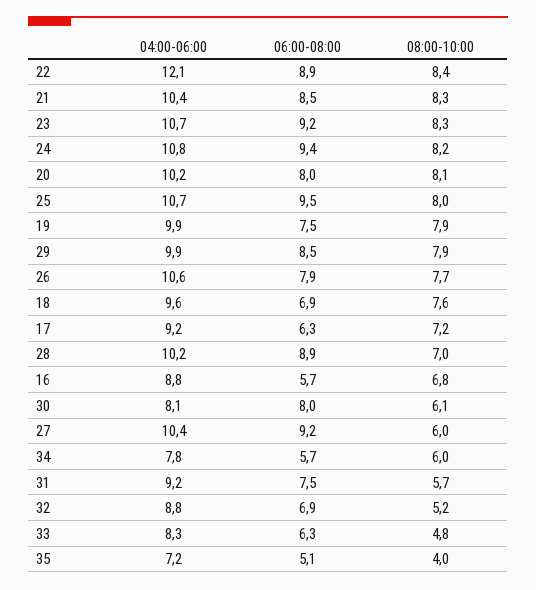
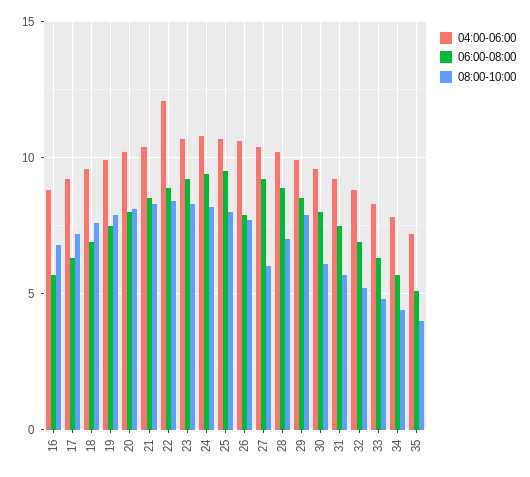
  {
    "04:00-06:00": {
      "22": 12.1,
      "21": 10.4,
      "23": 10.7,
      "24": 10.8,
      "20": 10.2,
      "25": 10.7,
      "19": 9.9,
      "29": 9.9,
      "26": 10.6,
      "18": 9.6,
      "17": 9.2,
      "28": 10.2,
      "16": 8.8,
-     "30": 8.1,
+     "30": 9.5,
      "27": 10.4,
      "34": 7.8,
      "31": 9.2,
      "32": 8.8,
      "33": 8.3,
      "35": 7.2
    },
    "06:00-08:00": {
      "22": 8.9,
      "21": 8.5,
      "23": 9.2,
      "24": 9.4,
      "20": 8,
      "25": 9.5,
      "19": 7.5,
      "29": 8.5,
      "26": 7.9,
      "18": 6.9,
      "17": 6.3,
      "28": 8.9,
      "16": 5.7,
      "30": 8,
      "27": 9.2,
      "34": 5.7,
      "31": 7.5,
      "32": 6.9,
      "33": 6.3,
      "35": 5.1
    },
    "08:00-10:00": {
      "22": 8.4,
      "21": 8.3,
      "23": 8.3,
      "24": 8.2,
      "20": 8.1,
      "25": 8,
      "19": 7.9,
      "29": 7.9,
      "26": 7.7,
      "18": 7.6,
      "17": 7.2,
      "28": 7,
      "16": 6.8,
      "30": 6.1,
      "27": 6,
-     "34": 6,
+     "34": 4.5,
      "31": 5.7,
      "32": 5.2,
      "33": 4.8,
      "35": 4
    }
  }

